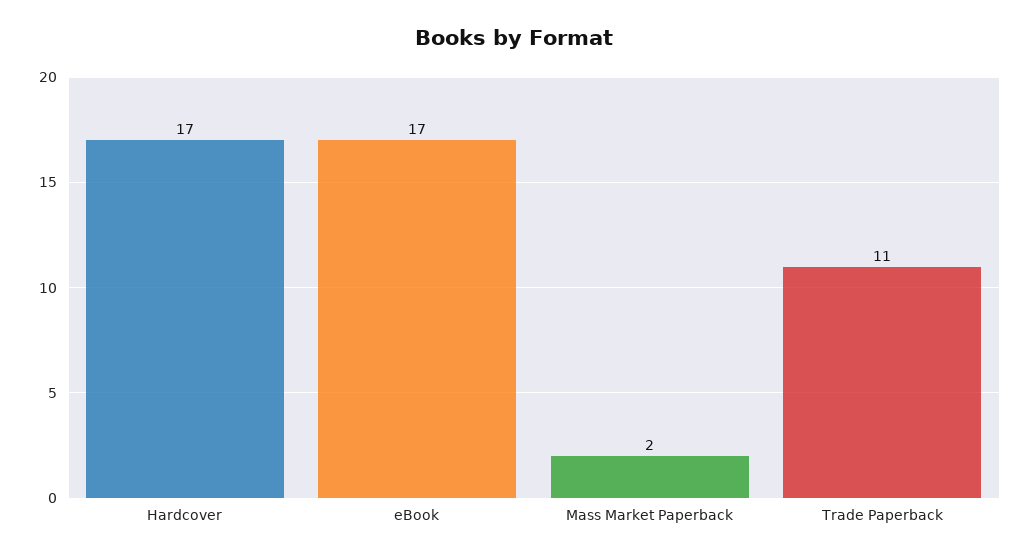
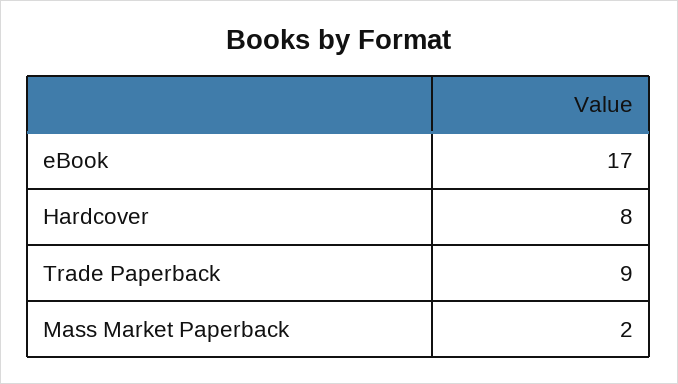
  {
-   "Hardcover": 17,
+   "Hardcover": 8,
    "eBook": 17,
    "Mass Market Paperback": 2,
-   "Trade Paperback": 11
+   "Trade Paperback": 9
  }

